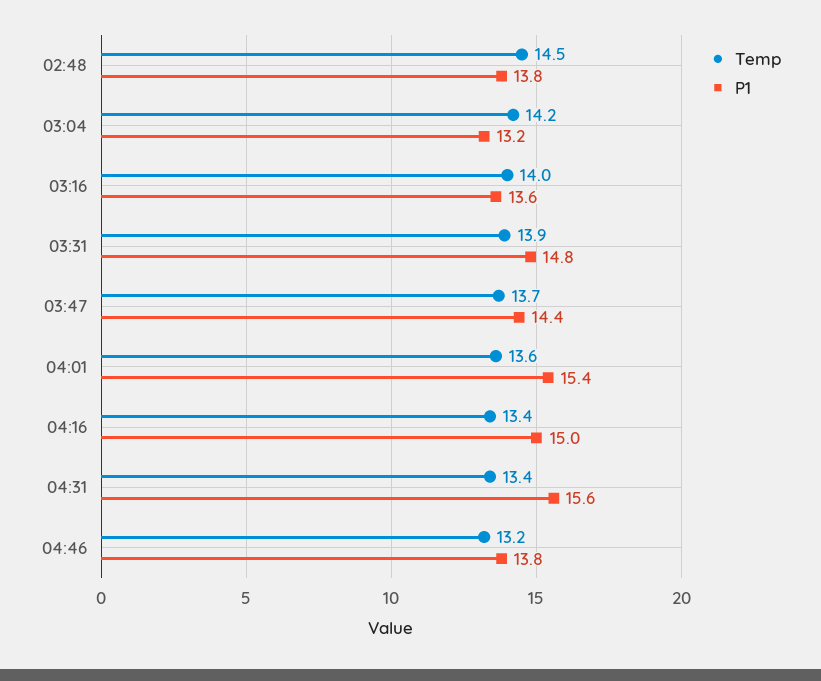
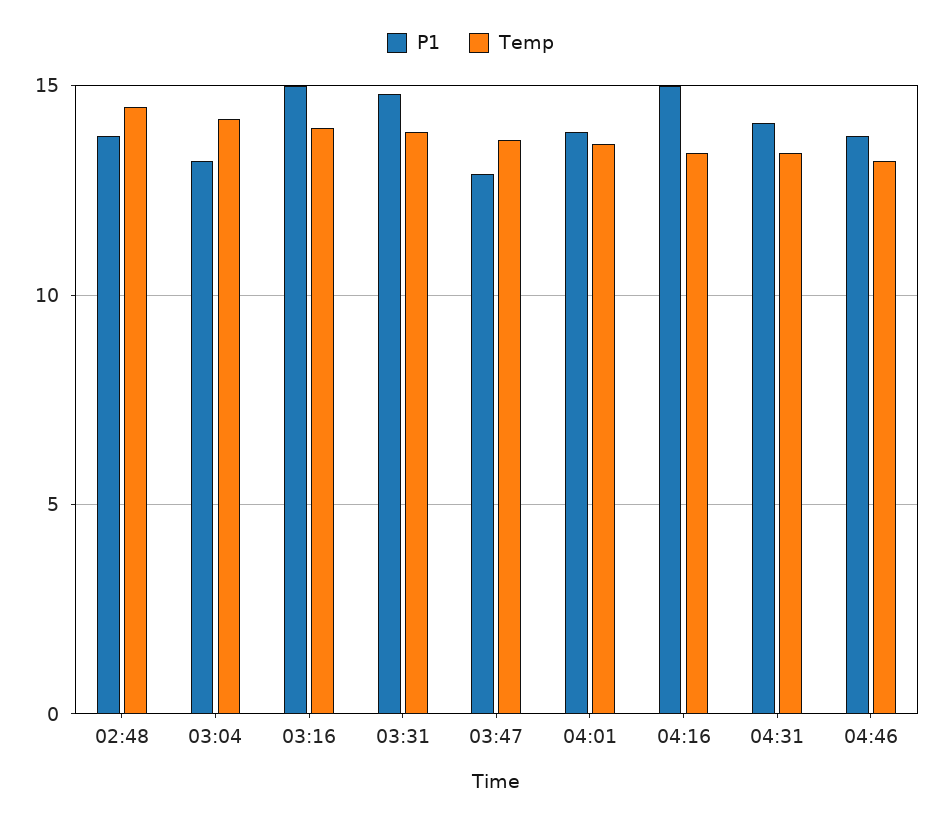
  {
    "Temp": {
      "02:48": 14.5,
      "03:04": 14.2,
      "03:16": 14,
      "03:31": 13.9,
      "03:47": 13.7,
      "04:01": 13.6,
      "04:16": 13.4,
      "04:31": 13.4,
      "04:46": 13.2
    },
    "P1": {
      "02:48": 13.8,
      "03:04": 13.2,
-     "03:16": 13.6,
+     "03:16": 15,
      "03:31": 14.8,
-     "03:47": 14.4,
+     "03:47": 13,
-     "04:01": 15.4,
+     "04:01": 14,
      "04:16": 15,
-     "04:31": 15.6,
+     "04:31": 14,
      "04:46": 13.8
    }
  }

